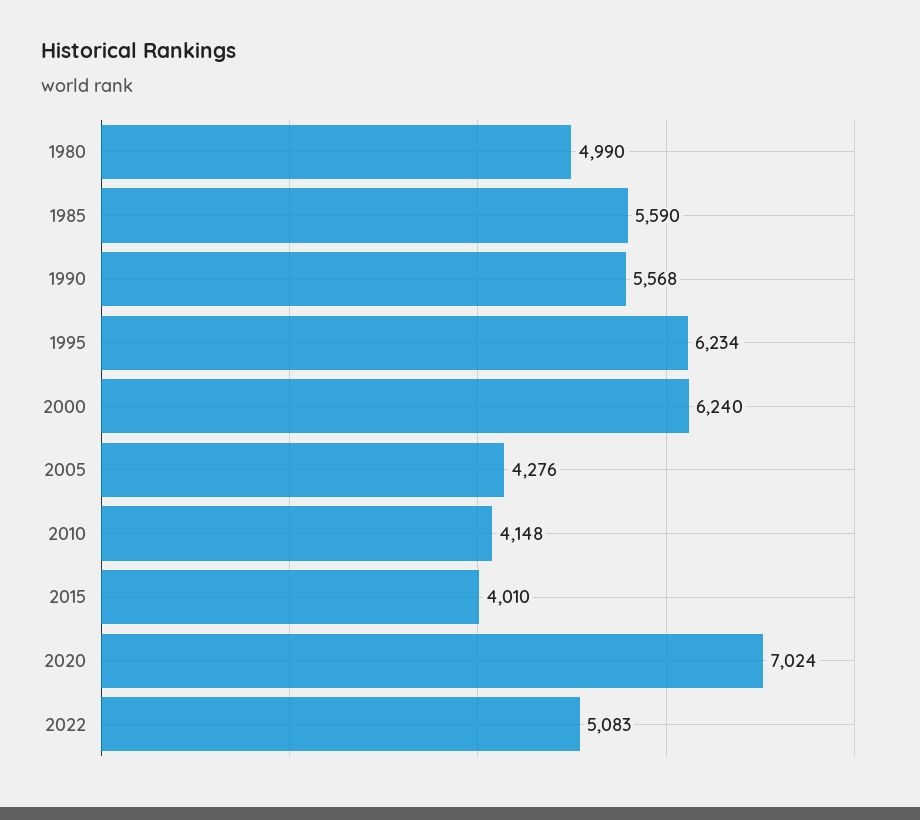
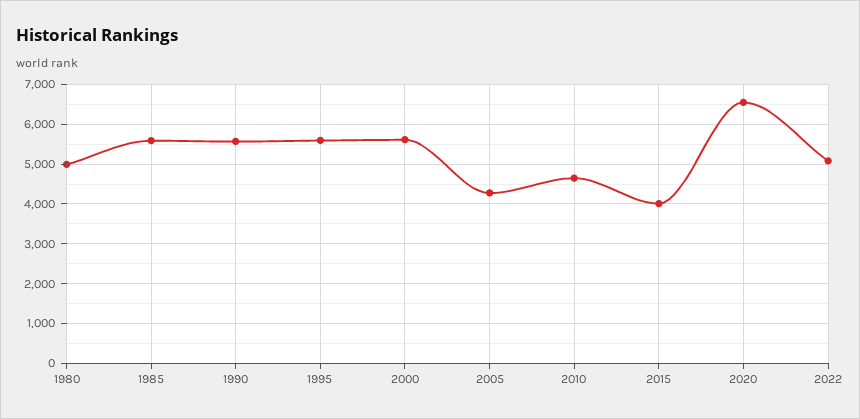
  {
    "1980": 4990,
    "1985": 5590,
    "1990": 5568,
-   "1995": 6234,
+   "1995": 5600,
-   "2000": 6240,
+   "2000": 5600,
    "2005": 4276,
-   "2010": 4148,
+   "2010": 4600,
    "2015": 4010,
-   "2020": 7024,
+   "2020": 6600,
    "2022": 5083
  }

